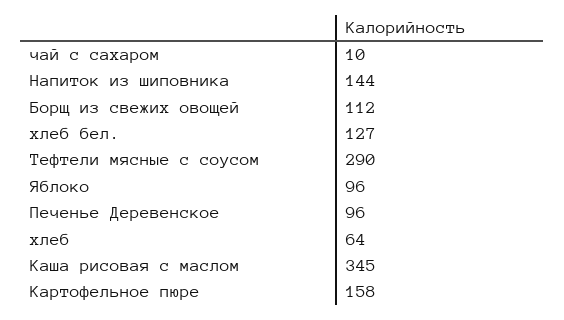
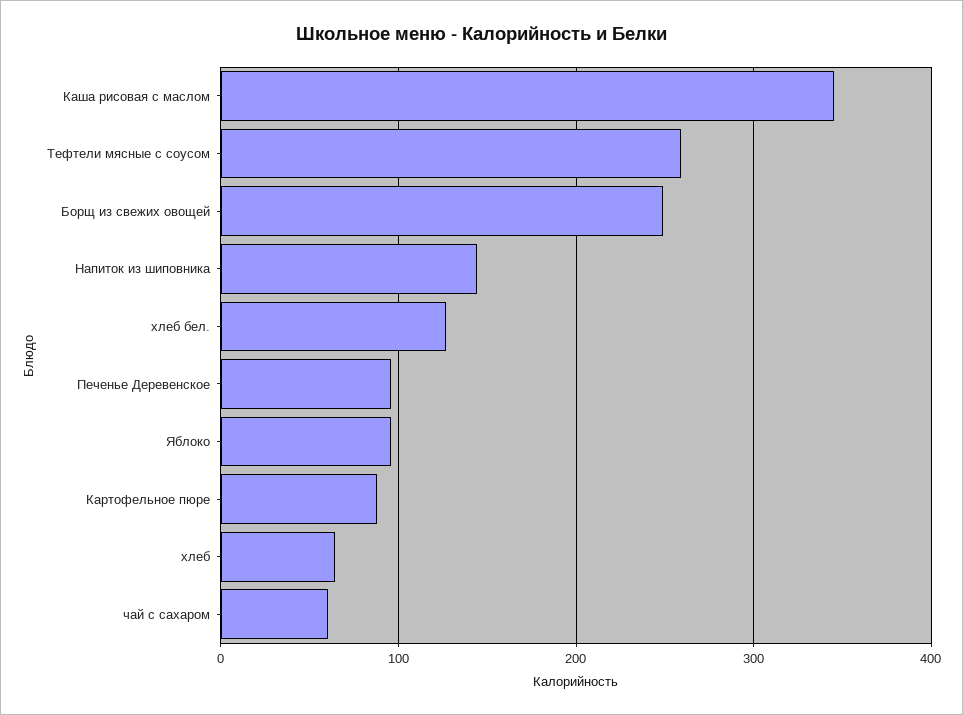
  {
-   "чай с сахаром": 10,
+   "чай с сахаром": 60,
    "Напиток из шиповника": 144,
-   "Борщ из свежих овощей": 112,
+   "Борщ из свежих овощей": 250,
    "хлеб бел.": 127,
-   "Тефтели мясные с соусом": 290,
+   "Тефтели мясные с соусом": 260,
    "Яблоко": 96,
    "Печенье Деревенское": 96,
    "хлеб": 64,
    "Каша рисовая с маслом": 345,
-   "Картофельное пюре": 158
+   "Картофельное пюре": 90
  }

